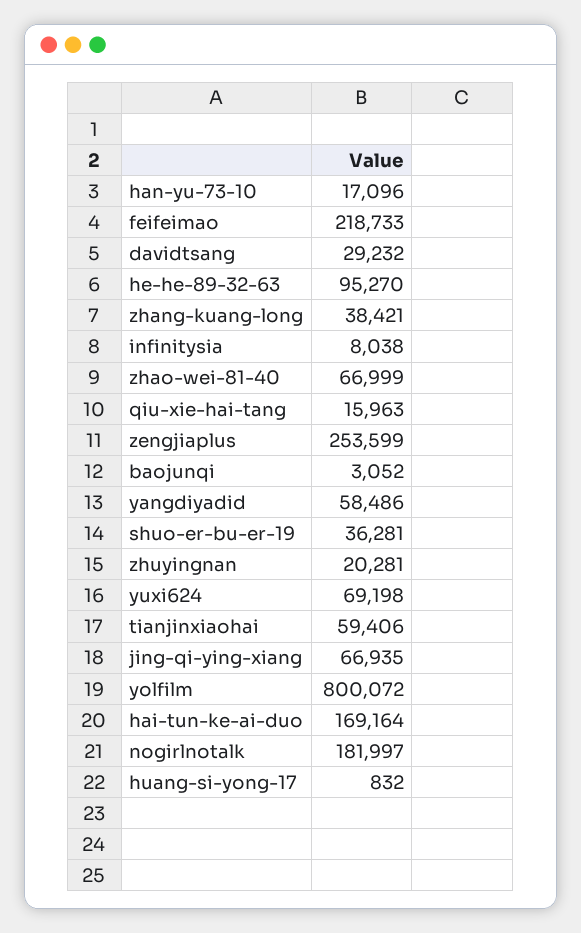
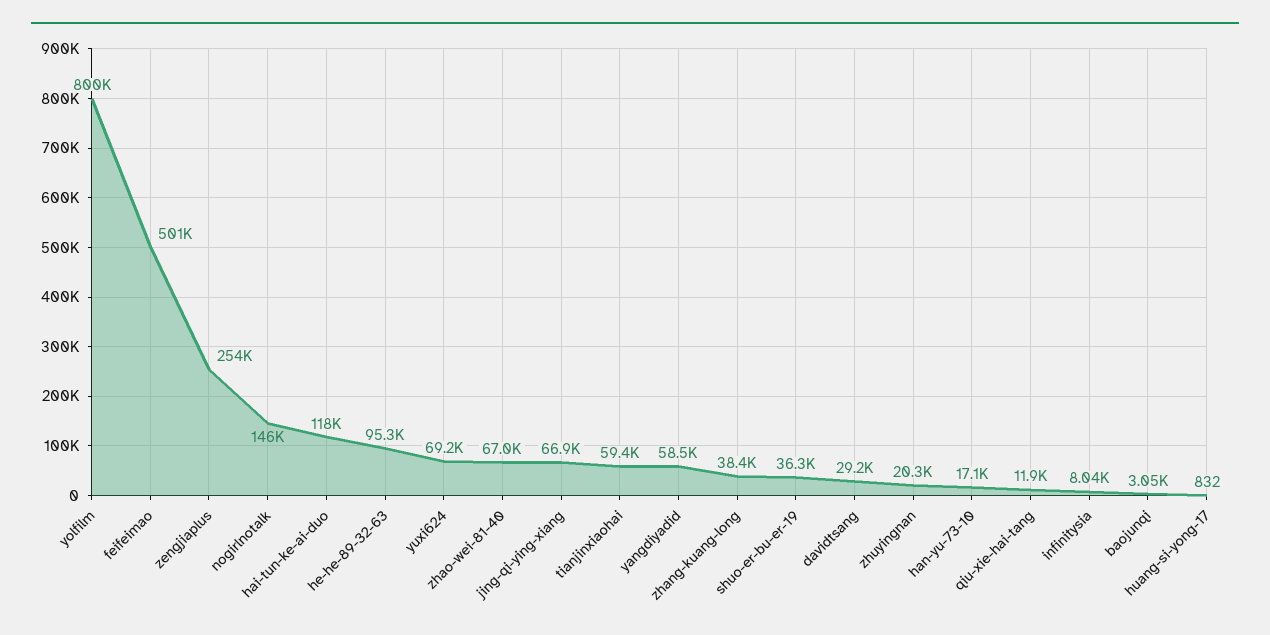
  {
    "han-yu-73-10": 17096,
-   "feifeimao": 218733,
+   "feifeimao": 501000,
    "davidtsang": 29232,
    "he-he-89-32-63": 95270,
    "zhang-kuang-long": 38421,
    "infinitysia": 8038,
    "zhao-wei-81-40": 66999,
-   "qiu-xie-hai-tang": 15963,
+   "qiu-xie-hai-tang": 11900,
    "zengjiaplus": 253599,
    "baojunqi": 3052,
    "yangdiyadid": 58486,
    "shuo-er-bu-er-19": 36281,
    "zhuyingnan": 20281,
    "yuxi624": 69198,
    "tianjinxiaohai": 59406,
    "jing-qi-ying-xiang": 66935,
    "yolfilm": 800072,
-   "hai-tun-ke-ai-duo": 169164,
+   "hai-tun-ke-ai-duo": 118000,
-   "nogirlnotalk": 181997,
+   "nogirlnotalk": 146000,
    "huang-si-yong-17": 832
  }

